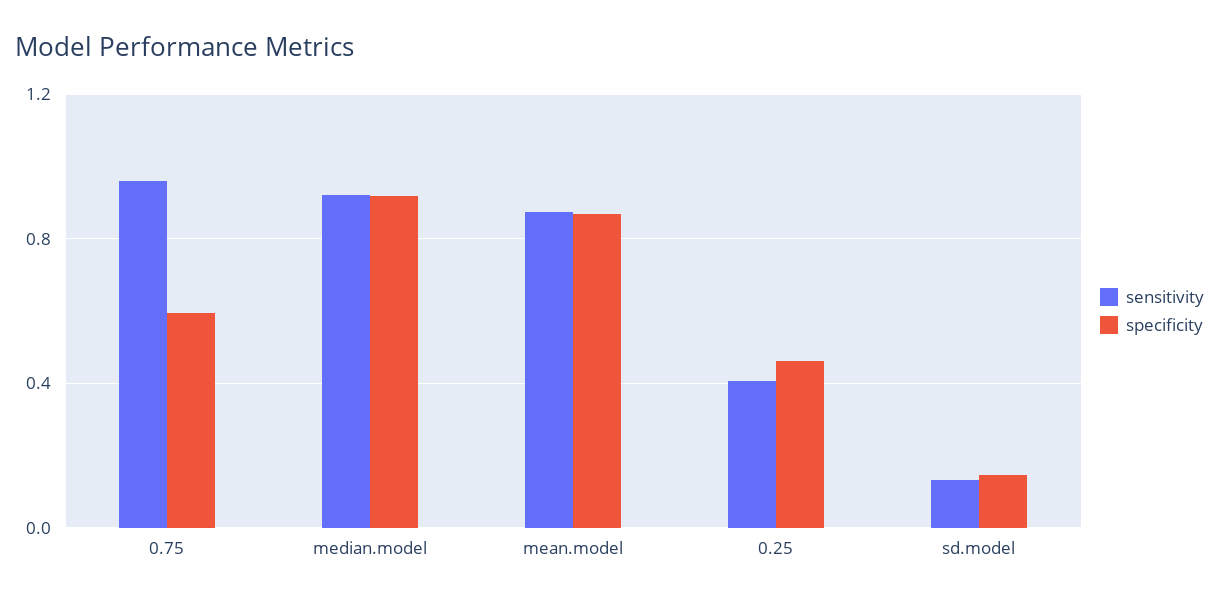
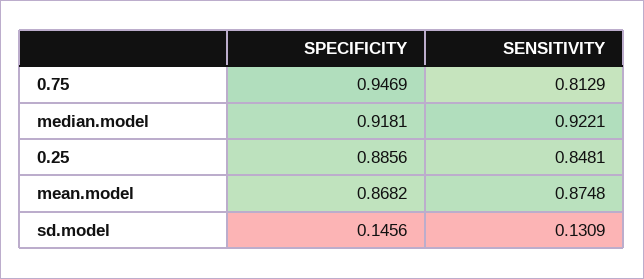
  {
    "sensitivity": {
-     "0.75": 0.95,
+     "0.75": 0.8129,
      "median.model": 0.9221,
      "mean.model": 0.8748,
-     "0.25": 0.4,
+     "0.25": 0.8481,
      "sd.model": 0.1309
    },
    "specificity": {
-     "0.75": 0.6,
+     "0.75": 0.9469,
      "median.model": 0.9181,
      "mean.model": 0.8682,
-     "0.25": 0.45,
+     "0.25": 0.8856,
      "sd.model": 0.1456
    }
  }

